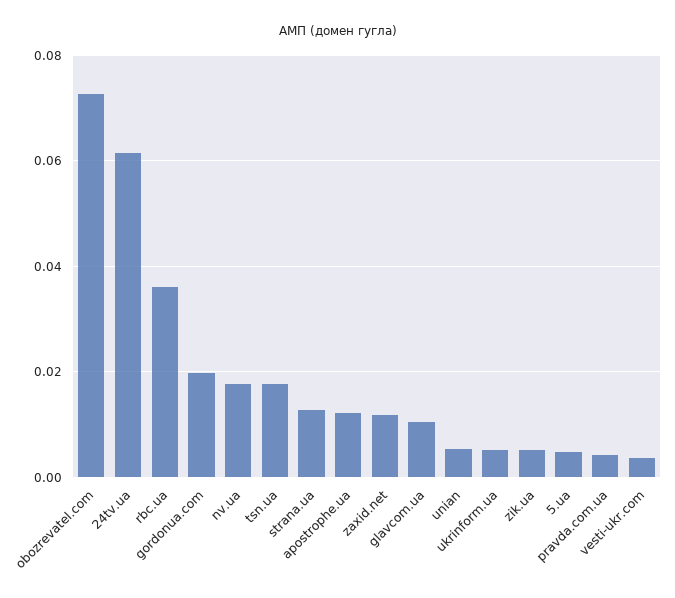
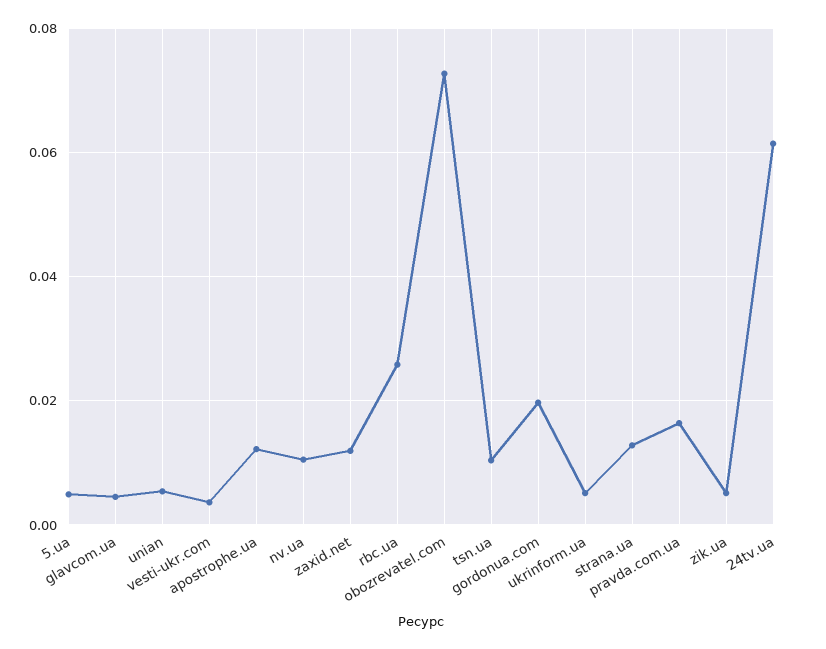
  {
    "obozrevatel.com": 0.072,
    "24tv.ua": 0.062,
-   "rbc.ua": 0.036,
+   "rbc.ua": 0.026,
    "gordonua.com": 0.02,
-   "nv.ua": 0.018,
+   "nv.ua": 0.01,
-   "tsn.ua": 0.018,
+   "tsn.ua": 0.01,
    "strana.ua": 0.012,
    "apostrophe.ua": 0.012,
    "zaxid.net": 0.012,
-   "glavcom.ua": 0.01,
+   "glavcom.ua": 0.004,
    "unian": 0.006,
    "ukrinform.ua": 0.006,
    "zik.ua": 0.006,
    "5.ua": 0.004,
-   "pravda.com.ua": 0.004,
+   "pravda.com.ua": 0.016,
    "vesti-ukr.com": 0.004
  }

